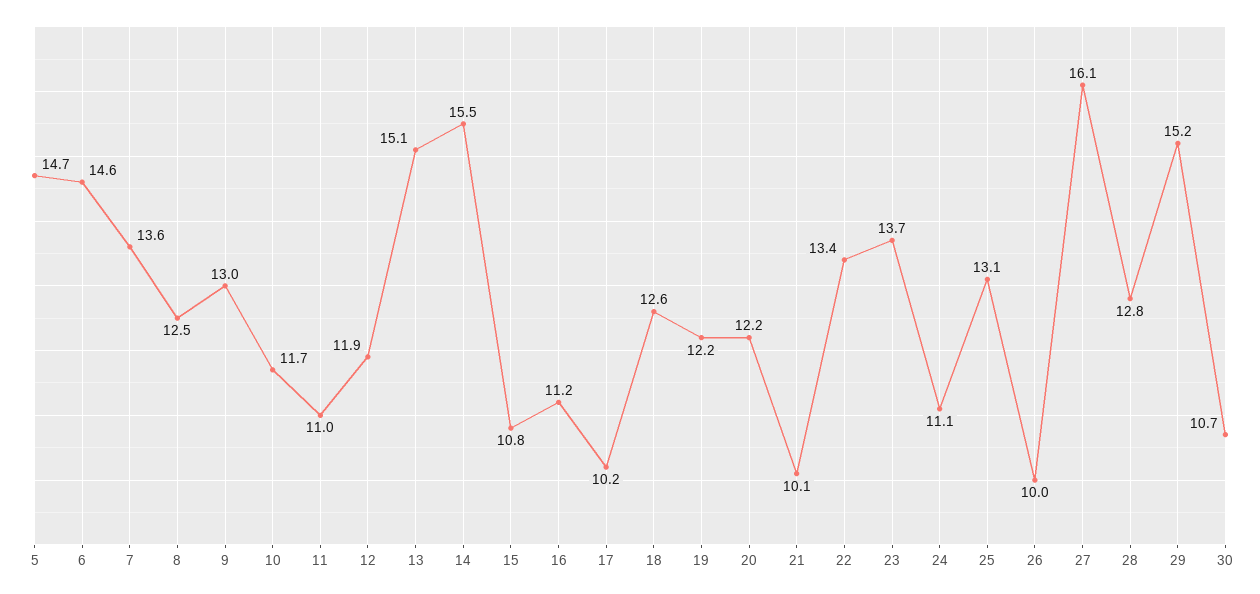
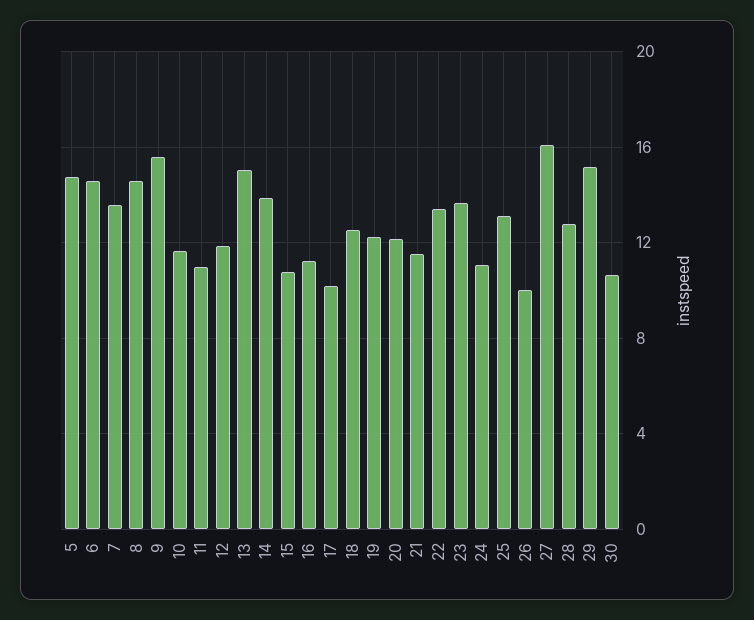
  {
    "5": 14.7,
    "6": 14.6,
    "7": 13.6,
-   "8": 12.5,
+   "8": 14.5,
-   "9": 13,
+   "9": 15.5,
    "10": 11.7,
    "11": 11,
    "12": 11.9,
    "13": 15.1,
-   "14": 15.5,
+   "14": 14,
    "15": 10.8,
    "16": 11.2,
    "17": 10.2,
    "18": 12.6,
    "19": 12.2,
    "20": 12.2,
-   "21": 10.1,
+   "21": 11.5,
    "22": 13.4,
    "23": 13.7,
    "24": 11.1,
    "25": 13.1,
    "26": 10,
    "27": 16.1,
    "28": 12.8,
    "29": 15.2,
    "30": 10.7
  }

